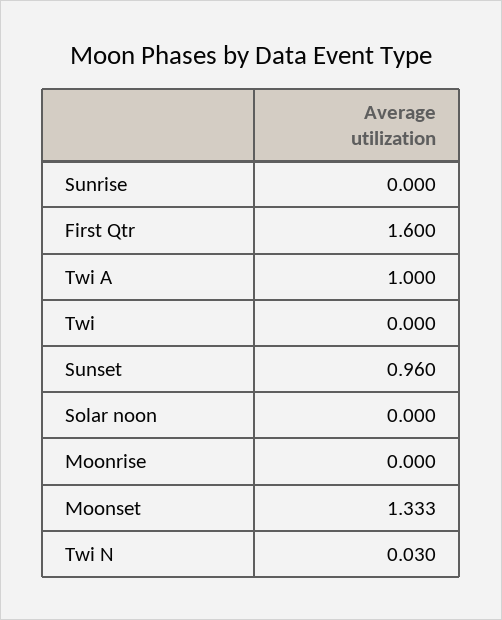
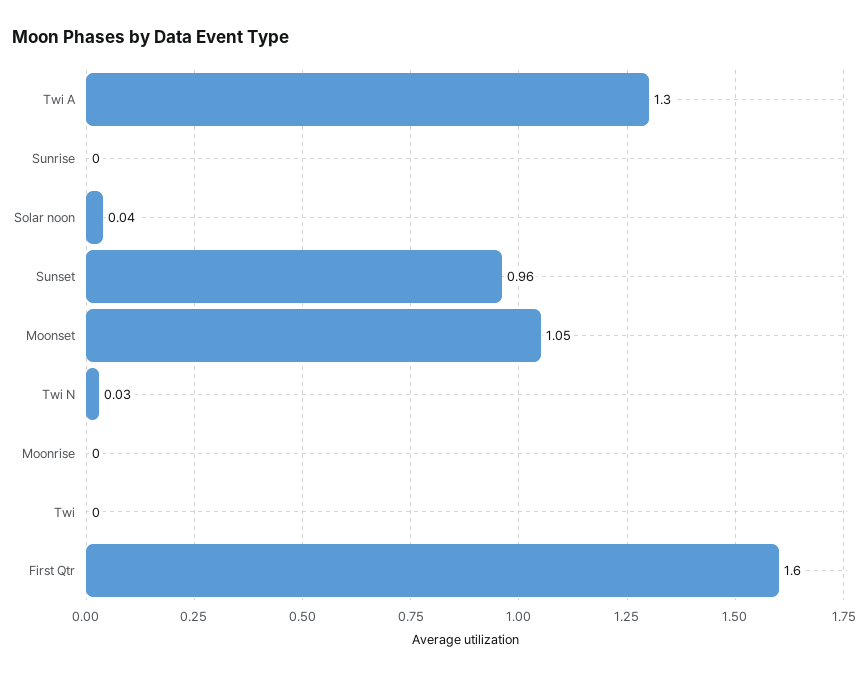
  {
    "Sunrise": 0,
    "First Qtr": 1.6,
-   "Twi A": 1,
+   "Twi A": 1.3,
    "Twi": 0,
    "Sunset": 0.96,
-   "Solar noon": 0,
+   "Solar noon": 0.04,
    "Moonrise": 0,
-   "Moonset": 1.333,
+   "Moonset": 1.05,
    "Twi N": 0.03
  }

